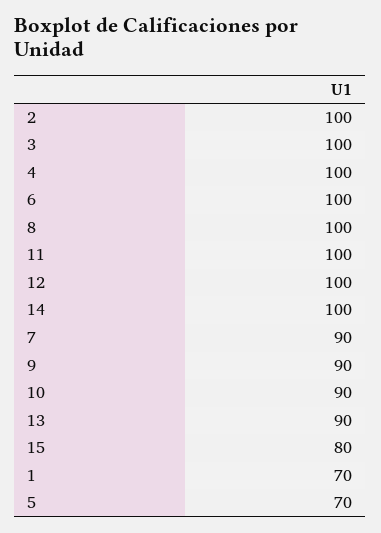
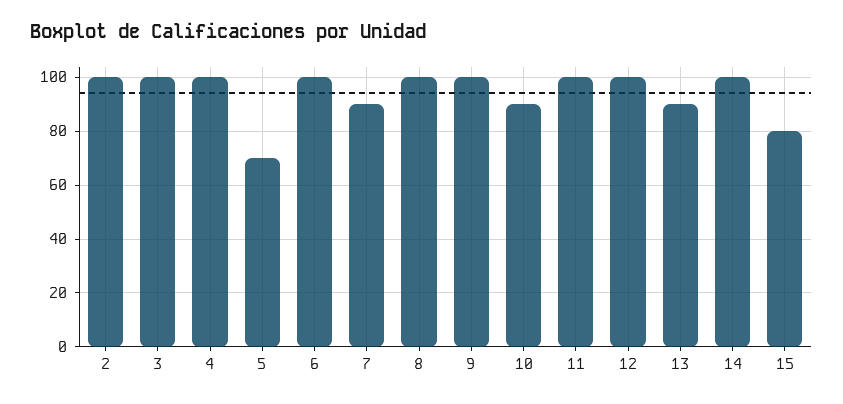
  {
    "2": 100,
    "3": 100,
    "4": 100,
    "6": 100,
    "8": 100,
    "11": 100,
    "12": 100,
    "14": 100,
    "7": 90,
-   "9": 90,
+   "9": 100,
    "10": 90,
    "13": 90,
    "15": 80,
-   "1": 70,
    "5": 70
  }

